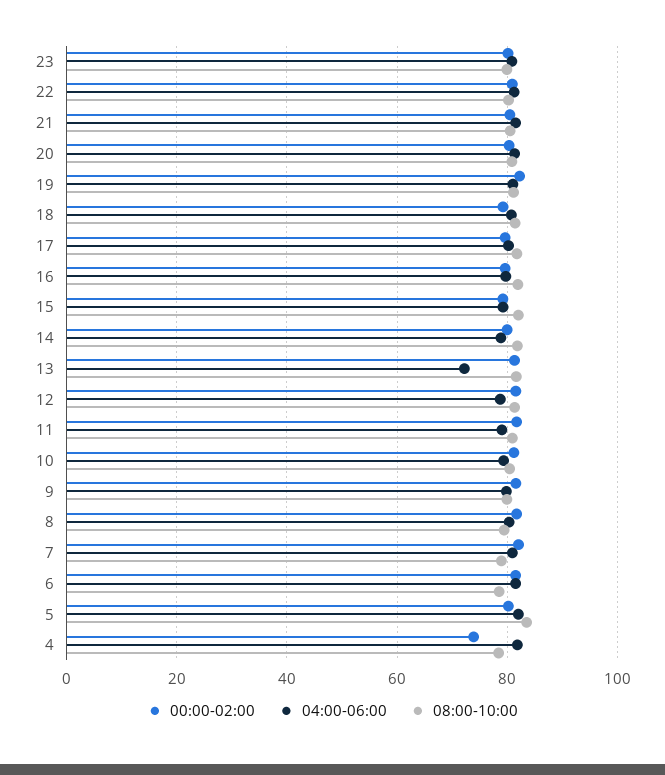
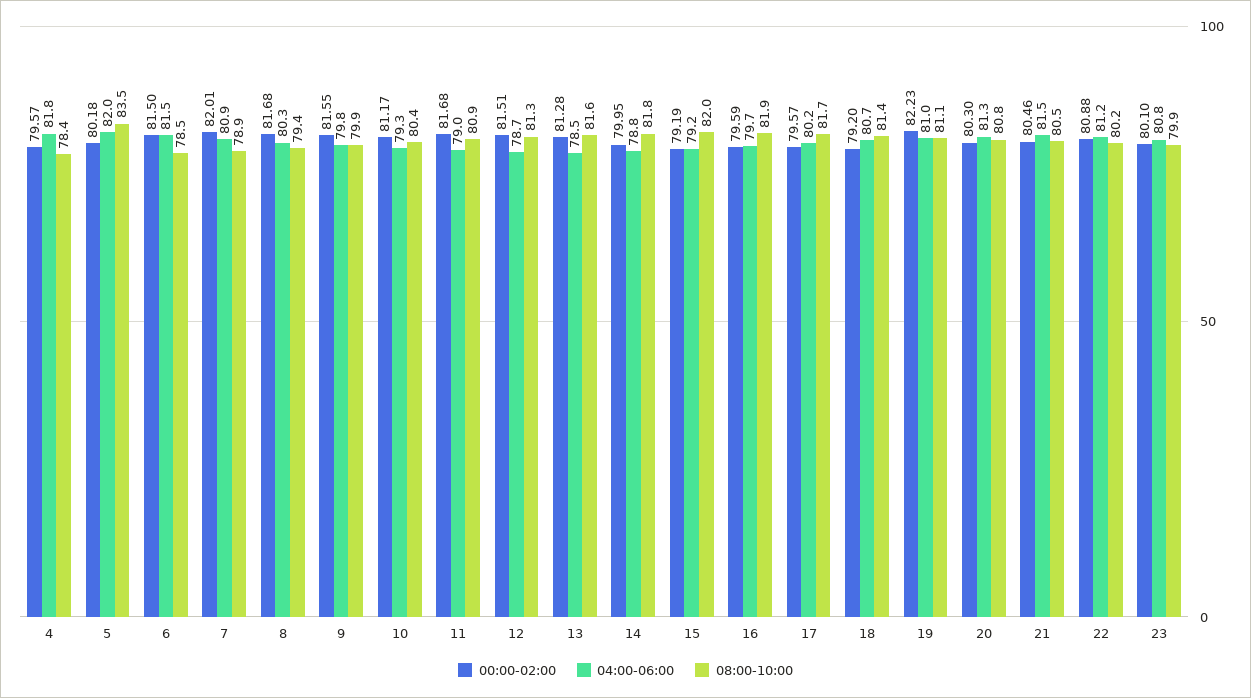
  {
    "00:00-02:00": {
      "23": 80.1,
      "22": 80.88,
      "21": 80.46,
      "20": 80.3,
      "19": 82.23,
      "18": 79.2,
      "17": 79.57,
      "16": 79.59,
      "15": 79.19,
      "14": 79.95,
      "13": 81.28,
      "12": 81.51,
      "11": 81.68,
      "10": 81.17,
      "9": 81.55,
      "8": 81.68,
      "7": 82.01,
      "6": 81.5,
      "5": 80.18,
-     "4": 74
+     "4": 79.57
    },
    "04:00-06:00": {
      "23": 80.8,
      "22": 81.2,
      "21": 81.5,
      "20": 81.3,
      "19": 81,
      "18": 80.7,
      "17": 80.2,
      "16": 79.7,
      "15": 79.2,
      "14": 78.8,
-     "13": 72,
+     "13": 78.5,
      "12": 78.7,
      "11": 79,
      "10": 79.3,
      "9": 79.8,
      "8": 80.3,
      "7": 80.9,
      "6": 81.5,
      "5": 82,
      "4": 81.8
    },
    "08:00-10:00": {
      "23": 79.9,
      "22": 80.2,
      "21": 80.5,
      "20": 80.8,
      "19": 81.1,
      "18": 81.4,
      "17": 81.7,
      "16": 81.9,
      "15": 82,
      "14": 81.8,
      "13": 81.6,
      "12": 81.3,
      "11": 80.9,
      "10": 80.4,
      "9": 79.9,
      "8": 79.4,
      "7": 78.9,
      "6": 78.5,
      "5": 83.5,
      "4": 78.4
    }
  }

